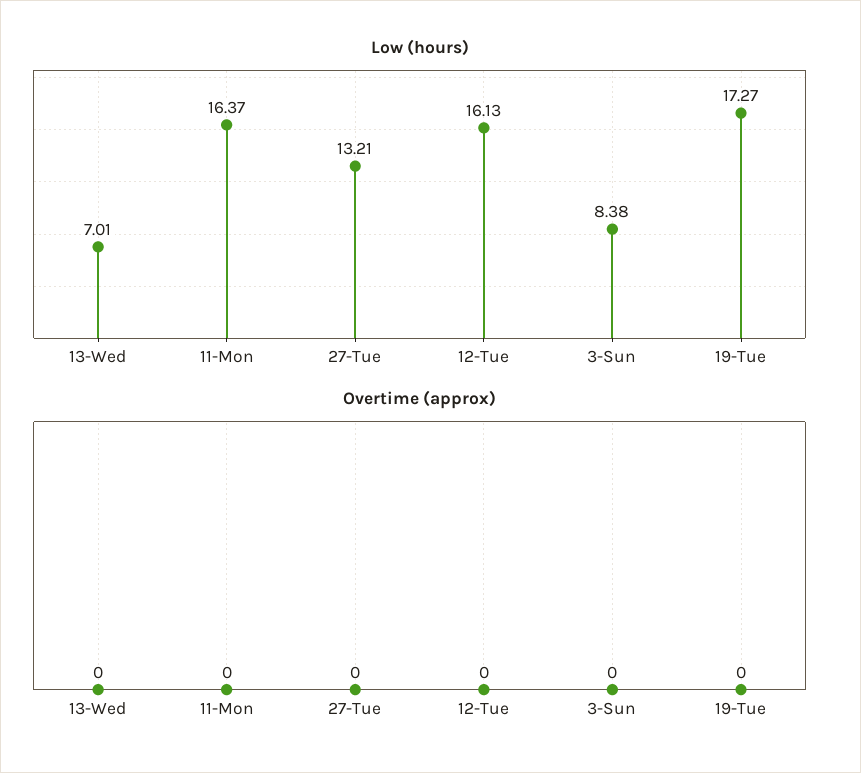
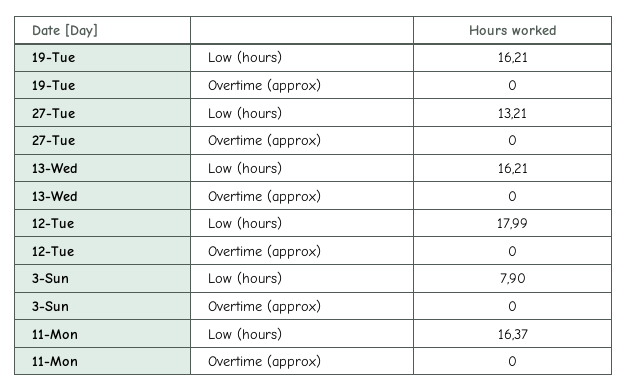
  {
    "Low (hours)": {
-     "13-Wed": 7.01,
+     "13-Wed": 16.21,
      "11-Mon": 16.37,
      "27-Tue": 13.21,
-     "12-Tue": 16.13,
+     "12-Tue": 17.99,
-     "3-Sun": 8.38,
+     "3-Sun": 7.9,
-     "19-Tue": 17.27
+     "19-Tue": 16.21
    },
    "Overtime (approx)": {
      "13-Wed": 0,
      "11-Mon": 0,
      "27-Tue": 0,
      "12-Tue": 0,
      "3-Sun": 0,
      "19-Tue": 0
    }
  }

